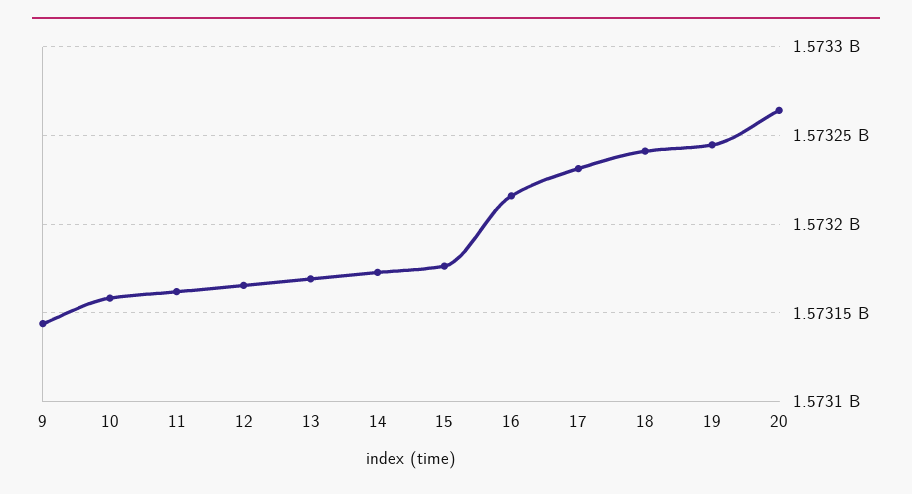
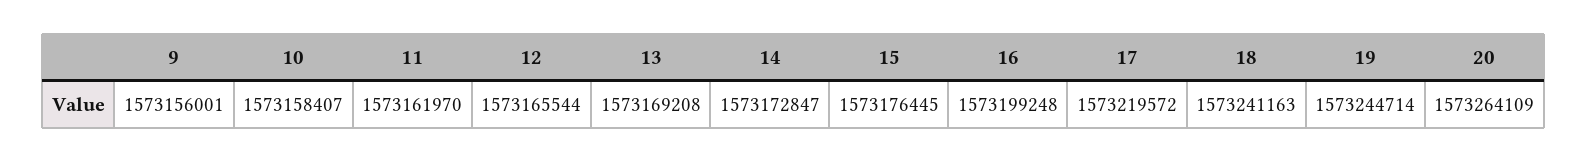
  {
-   "9": 1573145000,
+   "9": 1573156001,
    "10": 1573158407,
    "11": 1573161970,
    "12": 1573165544,
    "13": 1573169208,
    "14": 1573172847,
    "15": 1573176445,
-   "16": 1573215000,
+   "16": 1573199248,
-   "17": 1573230000,
+   "17": 1573219572,
    "18": 1573241163,
    "19": 1573244714,
    "20": 1573264109
  }

